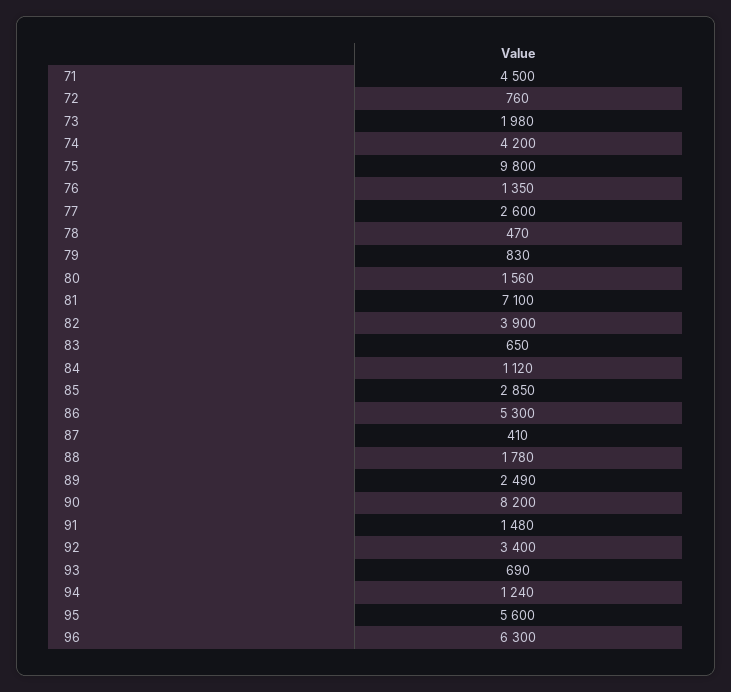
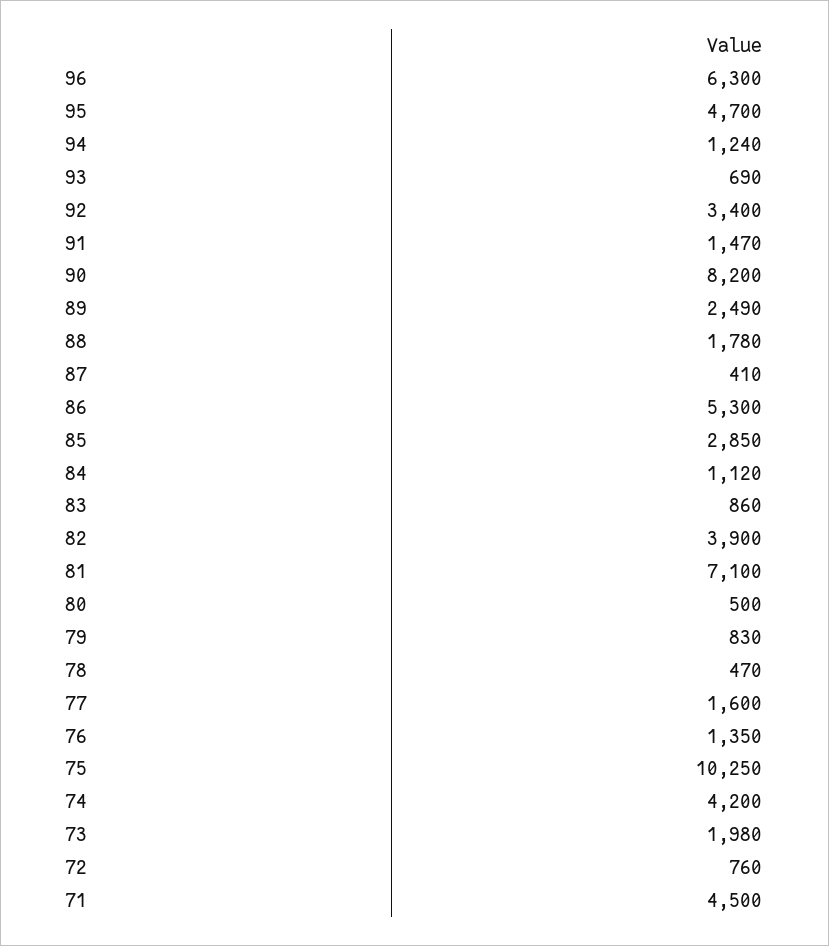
  {
    "71": 4500,
    "72": 760,
    "73": 1980,
    "74": 4200,
-   "75": 9800,
+   "75": 10250,
    "76": 1350,
-   "77": 2600,
+   "77": 1600,
    "78": 470,
    "79": 830,
-   "80": 1560,
+   "80": 500,
    "81": 7100,
    "82": 3900,
-   "83": 650,
+   "83": 860,
    "84": 1120,
    "85": 2850,
    "86": 5300,
    "87": 410,
    "88": 1780,
    "89": 2490,
    "90": 8200,
-   "91": 1480,
+   "91": 1470,
    "92": 3400,
    "93": 690,
    "94": 1240,
-   "95": 5600,
+   "95": 4700,
    "96": 6300
  }

